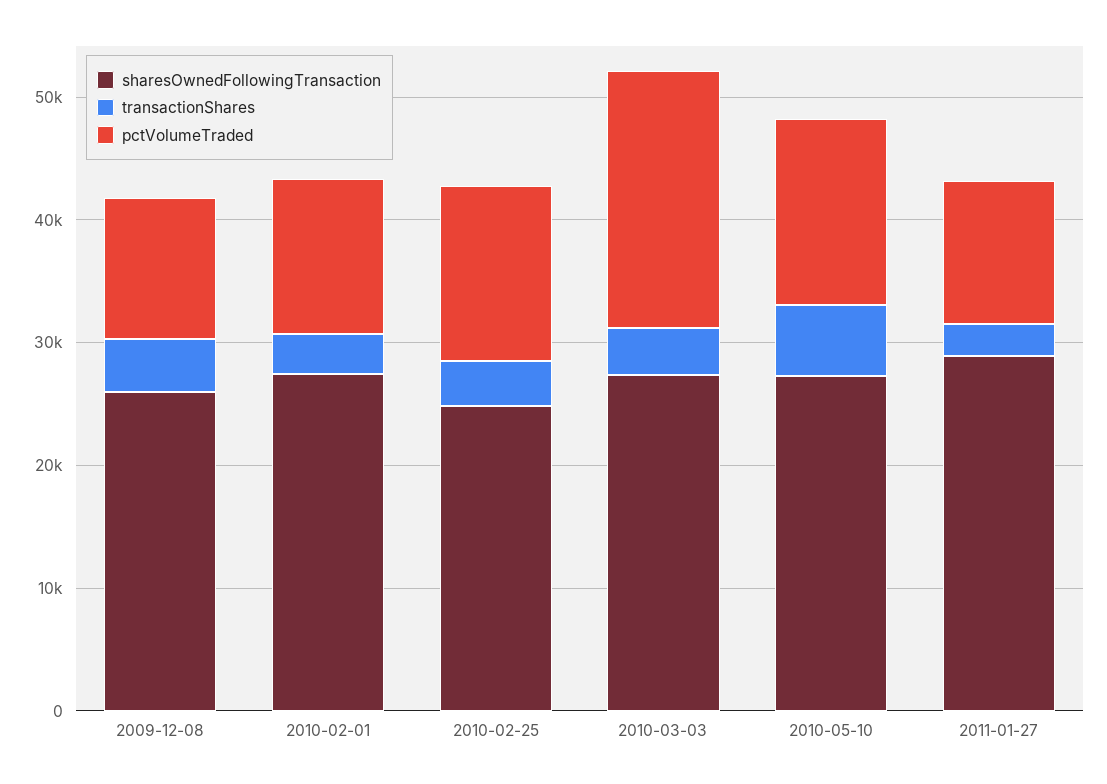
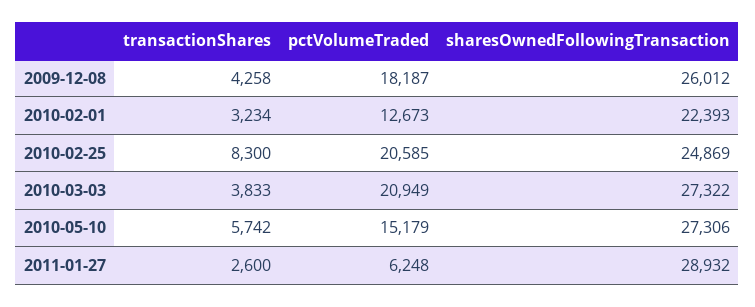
  {
    "sharesOwnedFollowingTransaction": {
      "2009-12-08": 26012,
-     "2010-02-01": 28000,
+     "2010-02-01": 22393,
      "2010-02-25": 24869,
      "2010-03-03": 27322,
      "2010-05-10": 27306,
      "2011-01-27": 28932
    },
    "transactionShares": {
      "2009-12-08": 4258,
      "2010-02-01": 3234,
-     "2010-02-25": 4000,
+     "2010-02-25": 8300,
      "2010-03-03": 3833,
      "2010-05-10": 5742,
      "2011-01-27": 2600
    },
    "pctVolumeTraded": {
-     "2009-12-08": 12000,
+     "2009-12-08": 18187,
      "2010-02-01": 12673,
-     "2010-02-25": 14000,
+     "2010-02-25": 20585,
      "2010-03-03": 20949,
      "2010-05-10": 15179,
-     "2011-01-27": 12000
+     "2011-01-27": 6248
    }
  }

